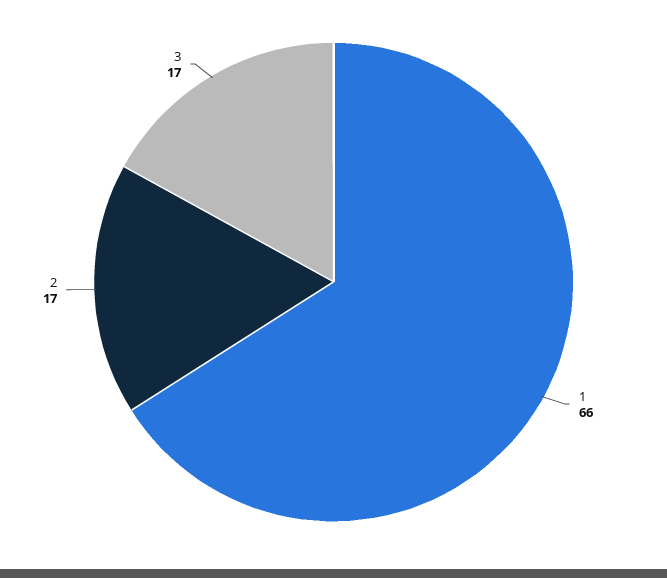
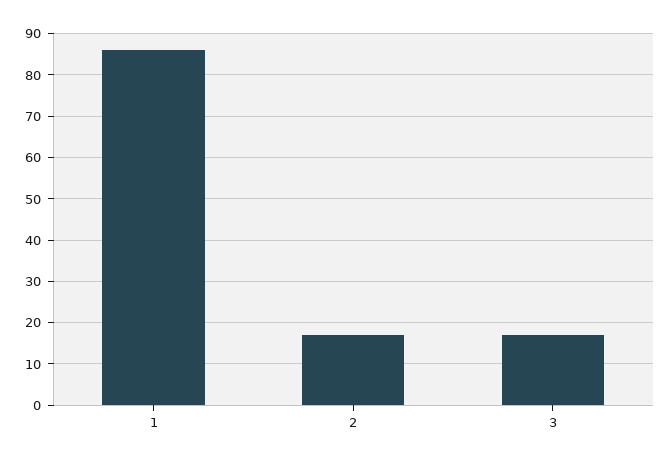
  {
-   "1": 66,
+   "1": 85,
    "2": 17,
    "3": 17
  }

